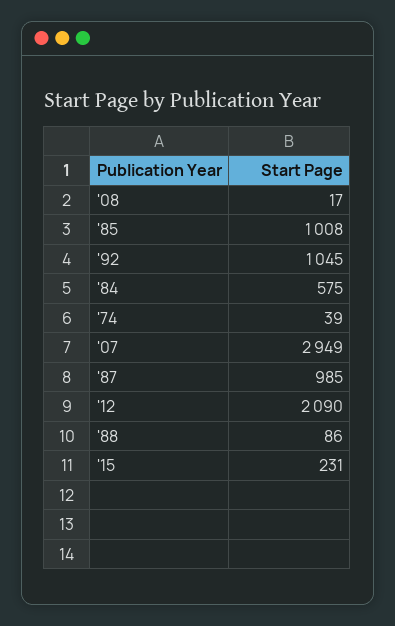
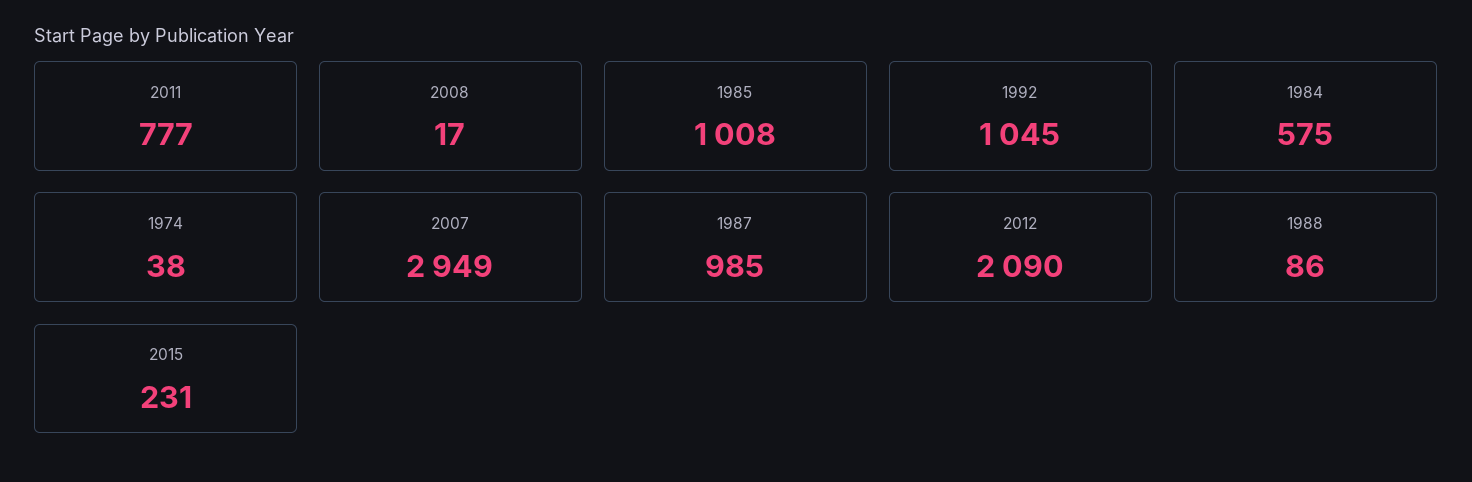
  {
    "'08": 17,
    "'85": 1008,
    "'92": 1045,
    "'84": 575,
-   "'74": 39,
+   "'74": 38,
    "'07": 2949,
    "'87": 985,
    "'12": 2090,
    "'88": 86,
-   "'15": 231
+   "'15": 231,
+   "2011": 777
  }

